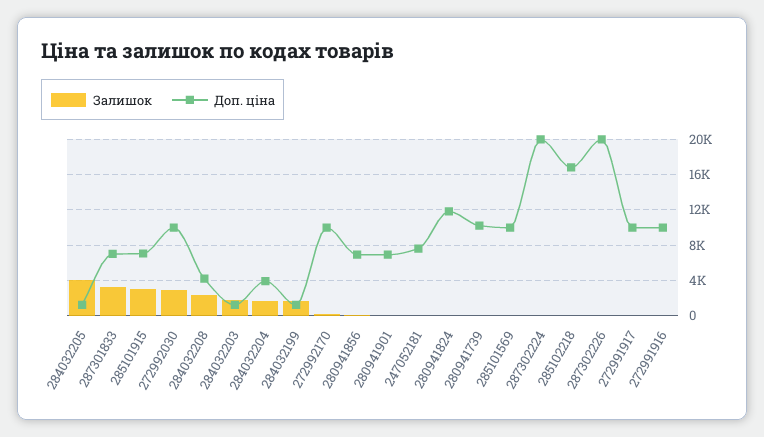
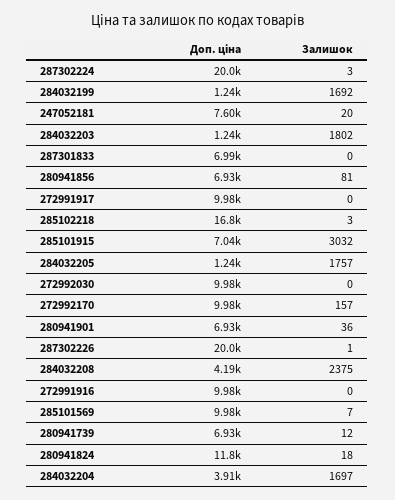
  {
    "Залишок": {
-     "284032205": 4000,
+     "284032205": 1757,
-     "287301833": 3000,
+     "287301833": 0,
      "285101915": 3032,
-     "272992030": 3000,
+     "272992030": 0,
      "284032208": 2375,
      "284032203": 1802,
      "284032204": 1697,
      "284032199": 1692,
      "272992170": 157,
      "280941856": 81,
      "280941901": 36,
      "247052181": 20,
      "280941824": 18,
      "280941739": 12,
      "285101569": 7,
      "287302224": 3,
      "285102218": 3,
      "287302226": 1,
      "272991917": 0,
      "272991916": 0
    },
    "Доп. ціна": {
      "284032205": 1240,
      "287301833": 6990,
      "285101915": 7040,
      "272992030": 9980,
      "284032208": 4190,
      "284032203": 1240,
      "284032204": 3910,
      "284032199": 1240,
      "272992170": 9980,
      "280941856": 6930,
      "280941901": 6930,
      "247052181": 7600,
      "280941824": 11800,
-     "280941739": 10000,
+     "280941739": 6930,
      "285101569": 9980,
      "287302224": 20000,
      "285102218": 16800,
      "287302226": 20000,
      "272991917": 9980,
      "272991916": 9980
    }
  }

